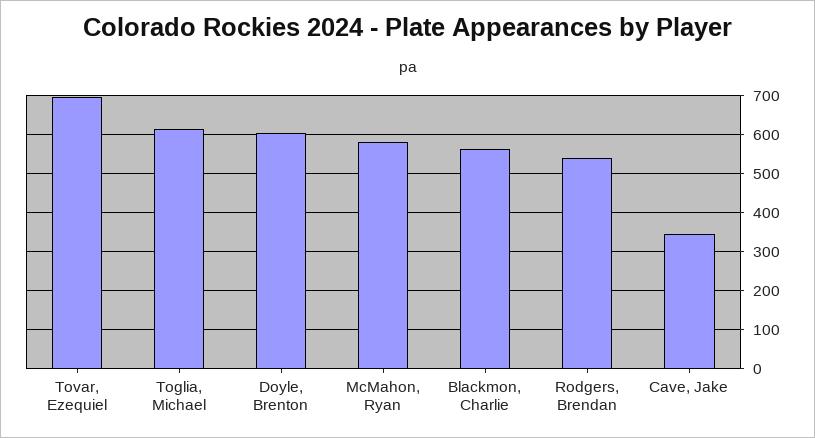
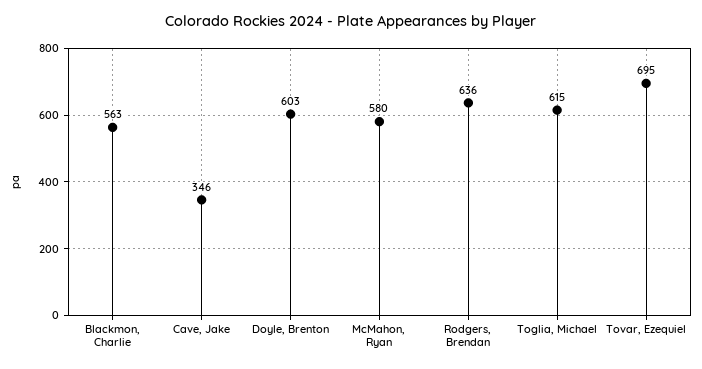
  {
    "Tovar, Ezequiel": 695,
    "Toglia, Michael": 615,
    "Doyle, Brenton": 603,
    "McMahon, Ryan": 580,
    "Blackmon, Charlie": 563,
-   "Rodgers, Brendan": 540,
+   "Rodgers, Brendan": 636,
    "Cave, Jake": 346
  }

